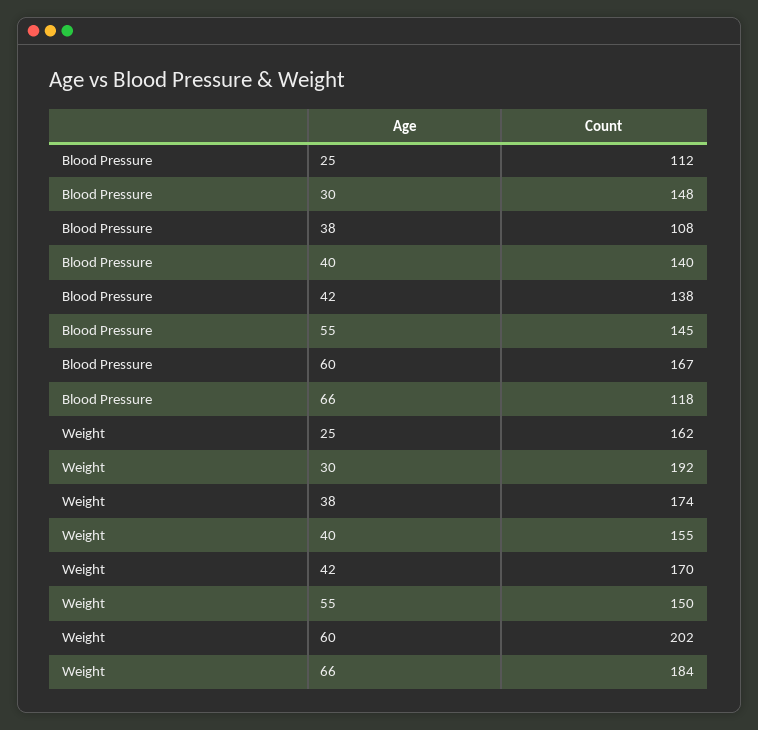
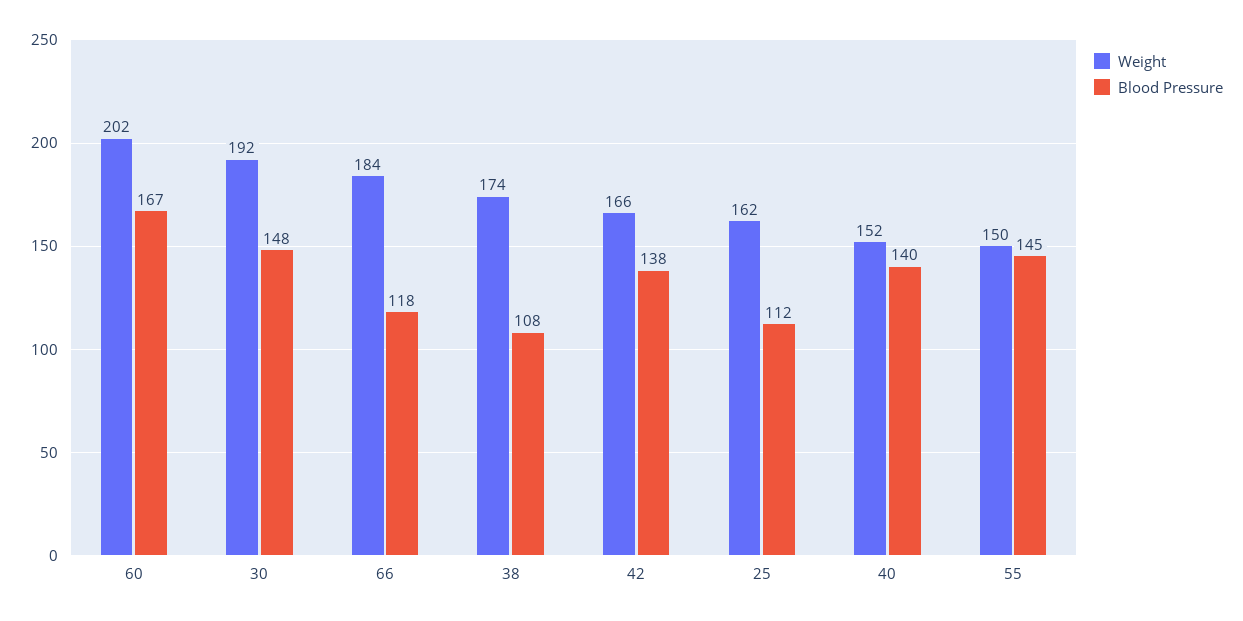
  {
    "Blood Pressure": {
      "25": 112,
      "30": 148,
      "38": 108,
      "40": 140,
      "42": 138,
      "55": 145,
      "60": 167,
      "66": 118
    },
    "Weight": {
      "25": 162,
      "30": 192,
      "38": 174,
-     "40": 155,
+     "40": 152,
-     "42": 170,
+     "42": 166,
      "55": 150,
      "60": 202,
      "66": 184
    }
  }

